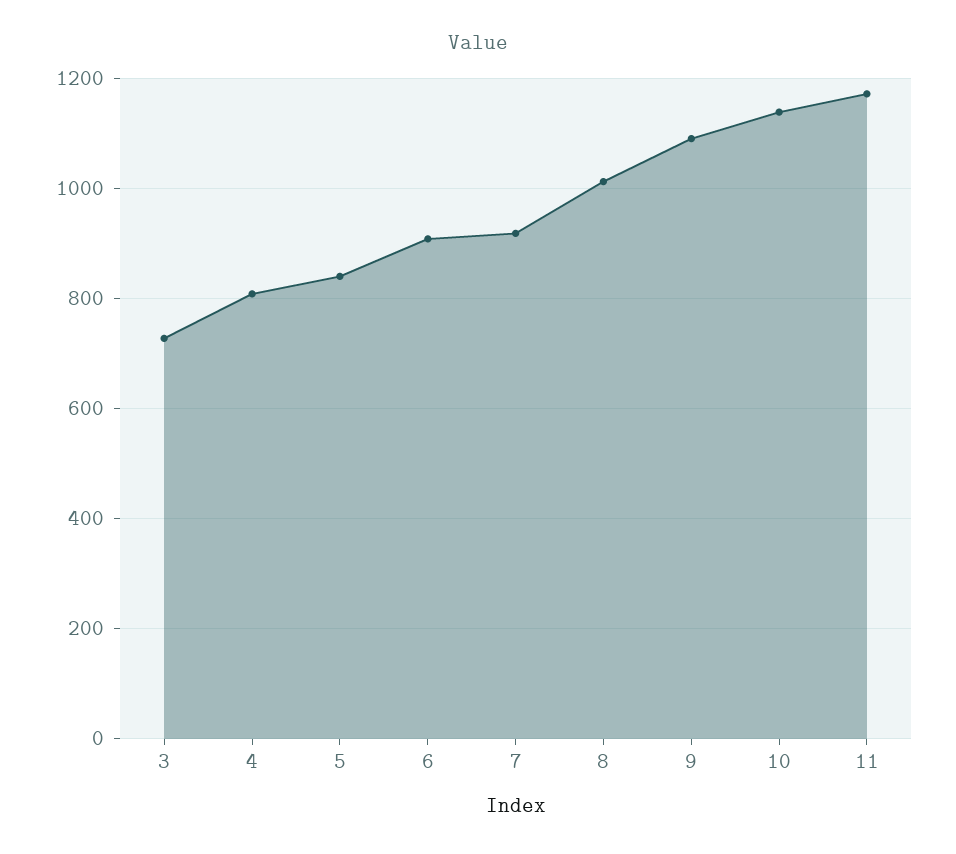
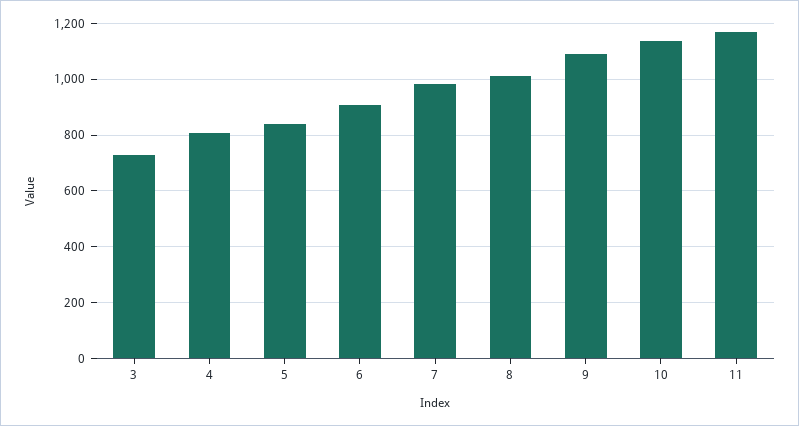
  {
    "3": 720,
    "4": 800,
    "5": 840,
    "6": 900,
-   "7": 920,
+   "7": 975,
    "8": 1020,
    "9": 1100,
    "10": 1140,
    "11": 1180
  }

